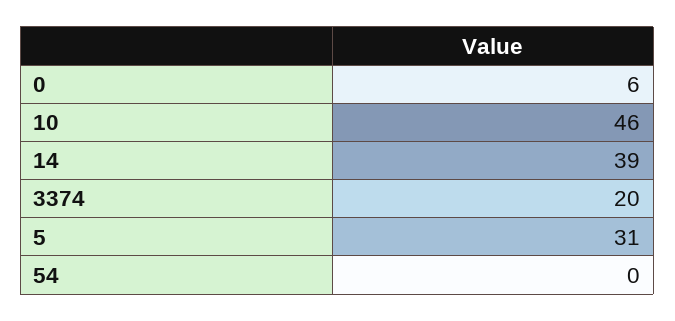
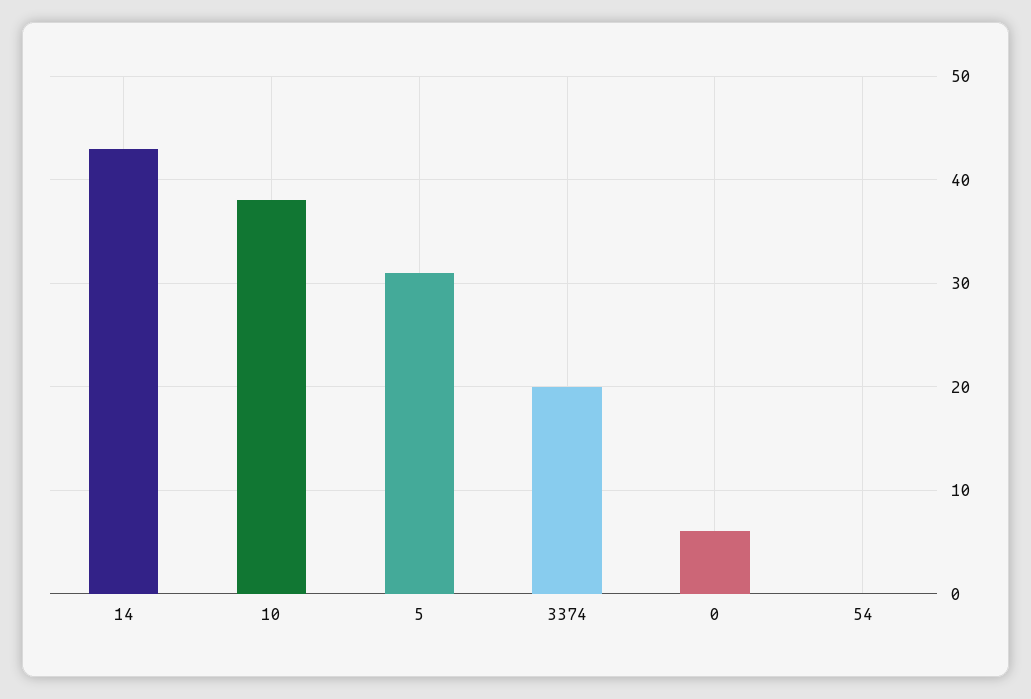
  {
    "0": 6,
-   "10": 46,
+   "10": 38,
-   "14": 39,
+   "14": 43,
    "3374": 20,
    "5": 31,
    "54": 0
  }

